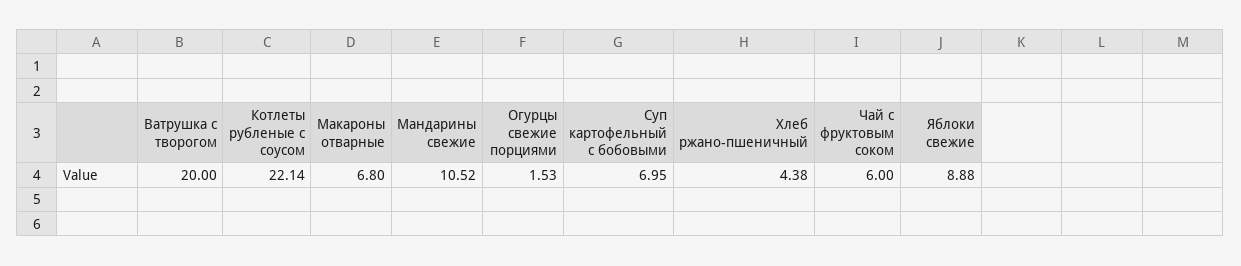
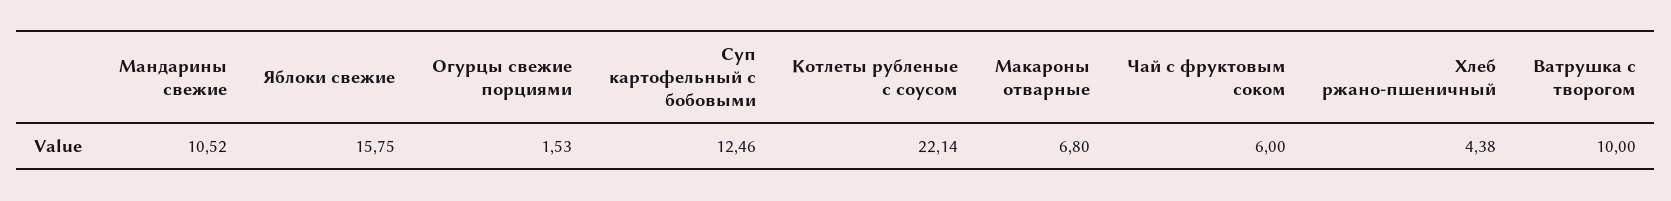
  {
-   "Ватрушка с творогом": 20,
+   "Ватрушка с творогом": 10,
    "Котлеты рубленые с соусом": 22.14,
    "Макароны отварные": 6.8,
    "Мандарины свежие": 10.52,
    "Огурцы свежие порциями": 1.53,
-   "Суп картофельный с бобовыми": 6.95,
+   "Суп картофельный с бобовыми": 12.46,
    "Хлеб ржано-пшеничный": 4.38,
    "Чай с фруктовым соком": 6,
-   "Яблоки свежие": 8.88
+   "Яблоки свежие": 15.75
  }

